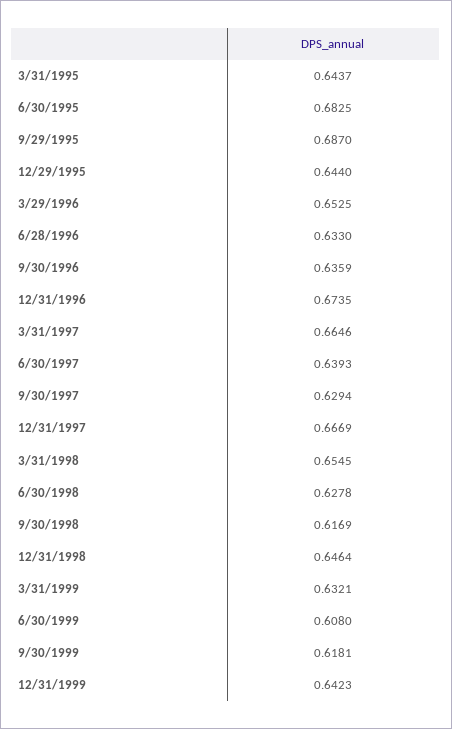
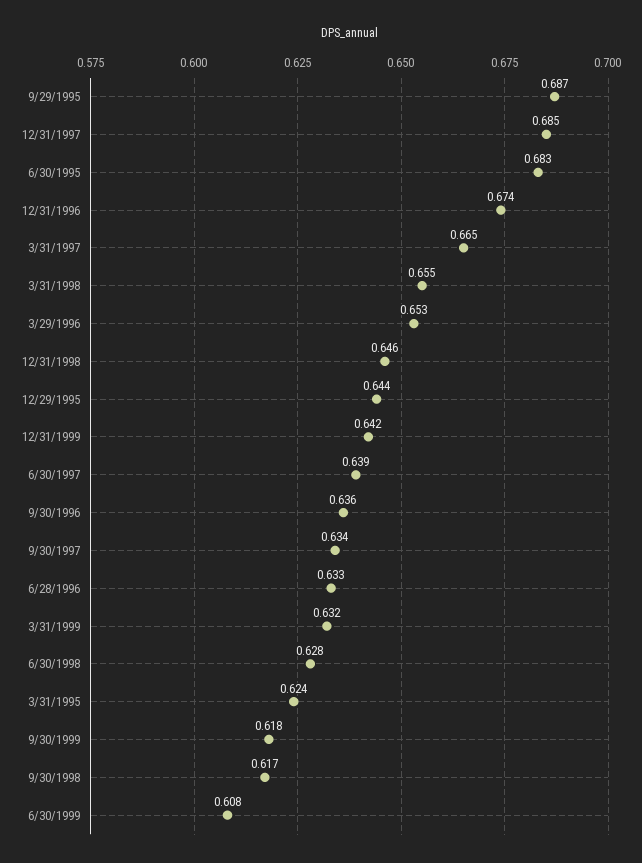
  {
-   "3/31/1995": 0.6437,
+   "3/31/1995": 0.624,
    "6/30/1995": 0.6825,
    "9/29/1995": 0.687,
    "12/29/1995": 0.644,
    "3/29/1996": 0.6525,
    "6/28/1996": 0.633,
    "9/30/1996": 0.6359,
    "12/31/1996": 0.6735,
    "3/31/1997": 0.6646,
    "6/30/1997": 0.6393,
-   "9/30/1997": 0.6294,
+   "9/30/1997": 0.634,
-   "12/31/1997": 0.6669,
+   "12/31/1997": 0.685,
    "3/31/1998": 0.6545,
    "6/30/1998": 0.6278,
    "9/30/1998": 0.6169,
    "12/31/1998": 0.6464,
    "3/31/1999": 0.6321,
    "6/30/1999": 0.608,
    "9/30/1999": 0.6181,
    "12/31/1999": 0.6423
  }

